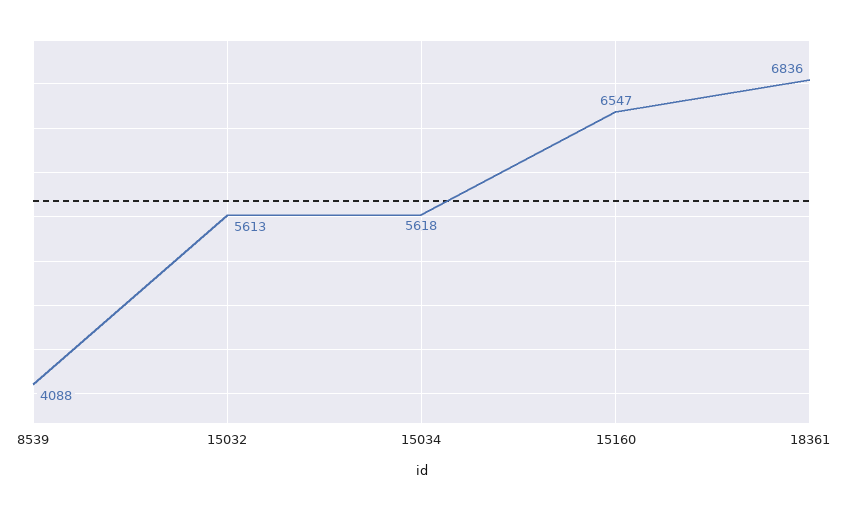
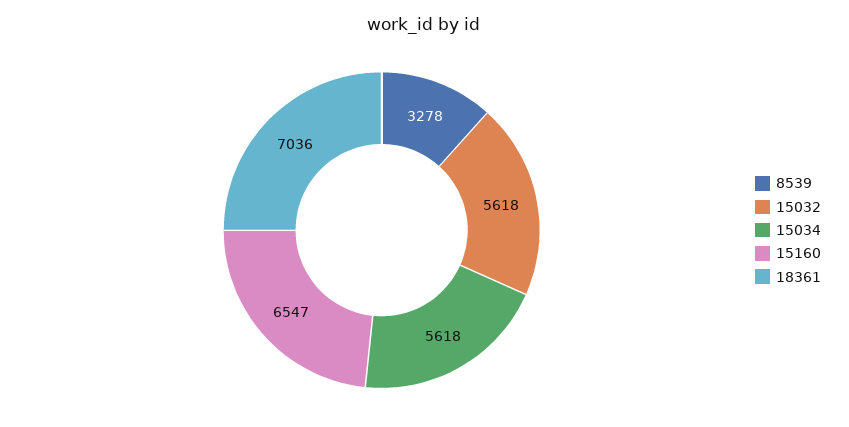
  {
-   "8539": 4088,
+   "8539": 3278,
-   "15032": 5613,
+   "15032": 5618,
    "15034": 5618,
    "15160": 6547,
-   "18361": 6836
+   "18361": 7036
  }

